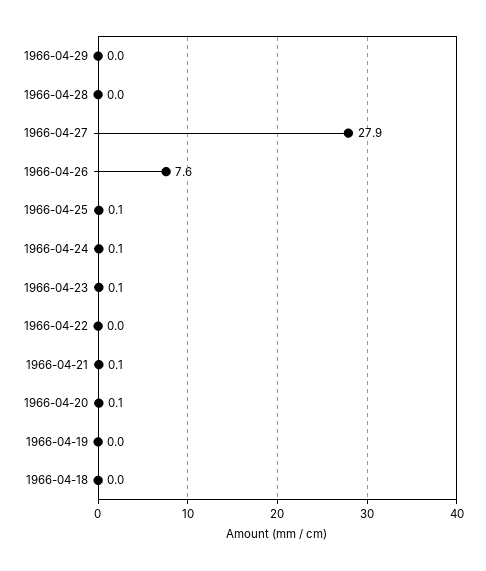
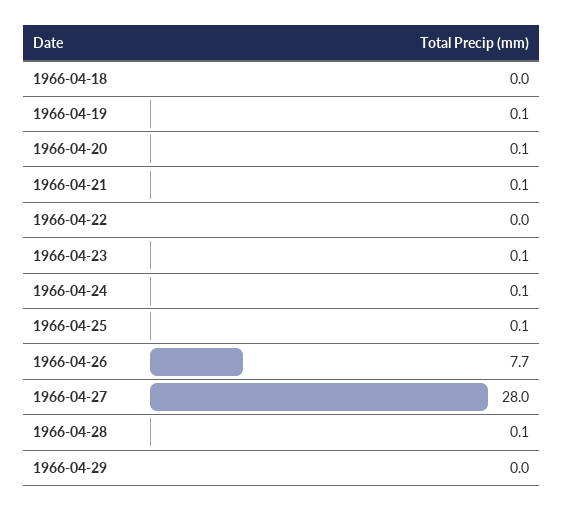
  {
    "1966-04-29": 0,
-   "1966-04-28": 0,
+   "1966-04-28": 0.1,
-   "1966-04-27": 27.9,
+   "1966-04-27": 28,
-   "1966-04-26": 7.6,
+   "1966-04-26": 7.7,
    "1966-04-25": 0.1,
    "1966-04-24": 0.1,
    "1966-04-23": 0.1,
    "1966-04-22": 0,
    "1966-04-21": 0.1,
    "1966-04-20": 0.1,
-   "1966-04-19": 0,
+   "1966-04-19": 0.1,
    "1966-04-18": 0
  }

